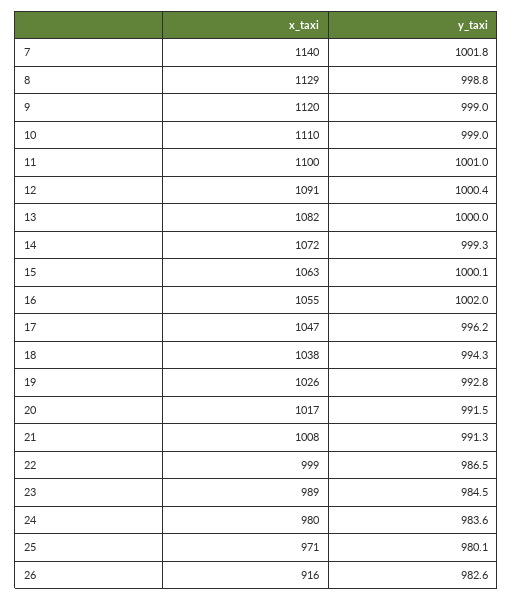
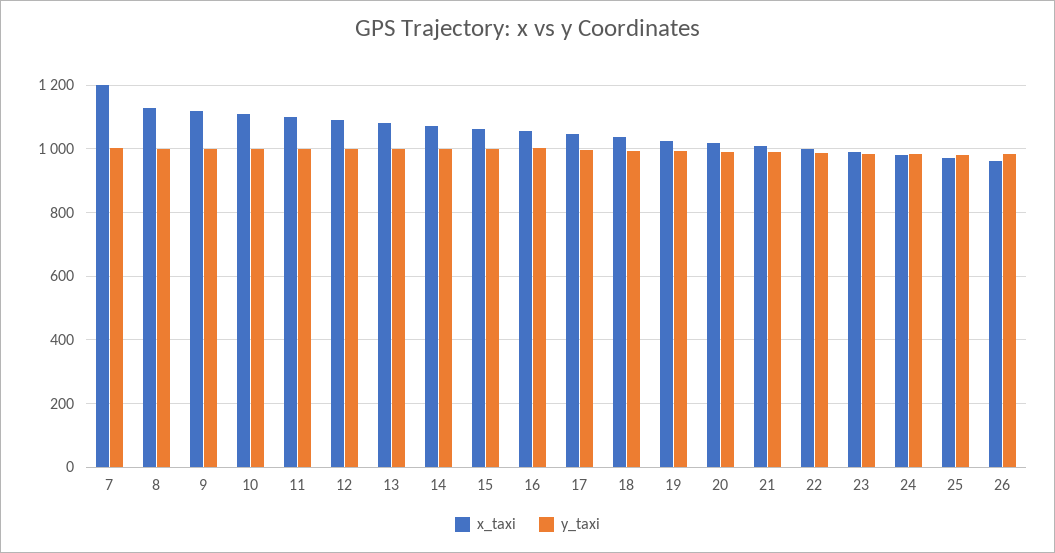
  {
    "x_taxi": {
-     "7": 1140,
+     "7": 1200,
      "8": 1129,
      "9": 1120,
      "10": 1110,
      "11": 1100,
      "12": 1091,
      "13": 1082,
      "14": 1072,
      "15": 1063,
      "16": 1055,
      "17": 1047,
      "18": 1038,
      "19": 1026,
      "20": 1017,
      "21": 1008,
      "22": 999,
      "23": 989,
      "24": 980,
      "25": 971,
-     "26": 916
+     "26": 960
    },
    "y_taxi": {
      "7": 1001.8,
      "8": 998.8,
      "9": 999,
      "10": 999,
      "11": 1001,
      "12": 1000.4,
      "13": 1000,
      "14": 999.3,
      "15": 1000.1,
      "16": 1002,
      "17": 996.2,
      "18": 994.3,
      "19": 992.8,
      "20": 991.5,
      "21": 991.3,
      "22": 986.5,
      "23": 984.5,
      "24": 983.6,
      "25": 980.1,
      "26": 982.6
    }
  }

